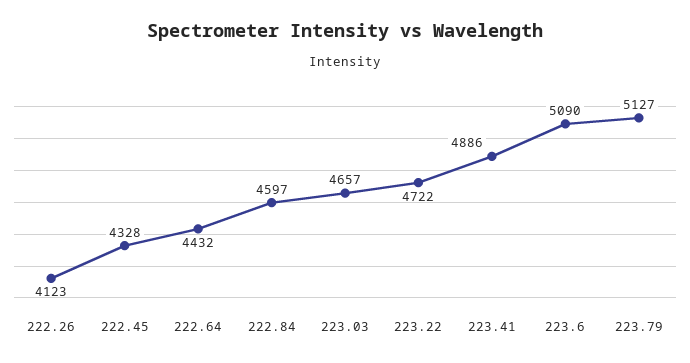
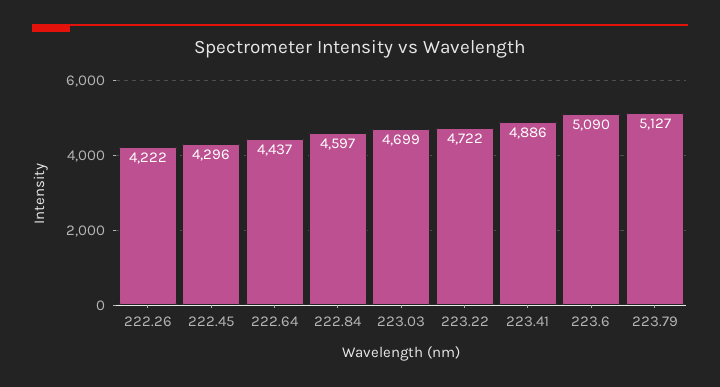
  {
-   "222.26": 4123,
+   "222.26": 4222,
-   "222.45": 4328,
+   "222.45": 4296,
-   "222.64": 4432,
+   "222.64": 4437,
    "222.84": 4597,
-   "223.03": 4657,
+   "223.03": 4699,
    "223.22": 4722,
    "223.41": 4886,
    "223.6": 5090,
    "223.79": 5127
  }

